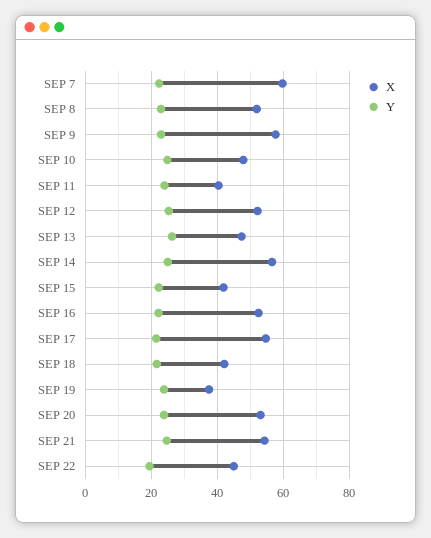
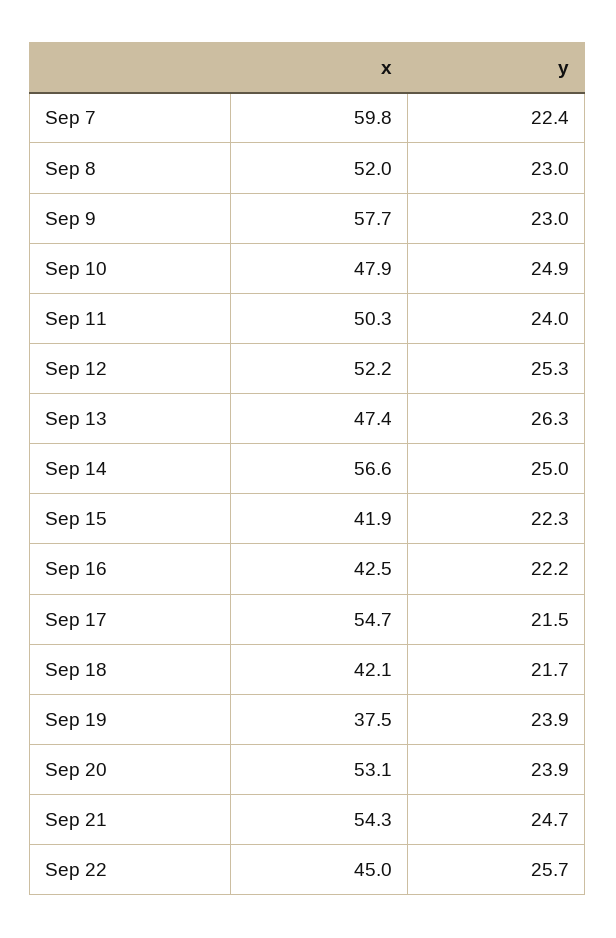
  {
    "X": {
      "SEP 7": 59.8,
      "SEP 8": 52,
      "SEP 9": 57.7,
      "SEP 10": 47.9,
-     "SEP 11": 40,
+     "SEP 11": 50.3,
      "SEP 12": 52.2,
      "SEP 13": 47.4,
      "SEP 14": 56.6,
      "SEP 15": 41.9,
-     "SEP 16": 52,
+     "SEP 16": 42.5,
      "SEP 17": 54.7,
      "SEP 18": 42.1,
      "SEP 19": 37.5,
      "SEP 20": 53.1,
      "SEP 21": 54.3,
      "SEP 22": 45
    },
    "Y": {
      "SEP 7": 22.4,
      "SEP 8": 23,
      "SEP 9": 23,
      "SEP 10": 24.9,
      "SEP 11": 24,
      "SEP 12": 25.3,
      "SEP 13": 26.3,
      "SEP 14": 25,
      "SEP 15": 22.3,
      "SEP 16": 22.2,
      "SEP 17": 21.5,
      "SEP 18": 21.7,
      "SEP 19": 23.9,
      "SEP 20": 23.9,
      "SEP 21": 24.7,
-     "SEP 22": 20
+     "SEP 22": 25.7
    }
  }

